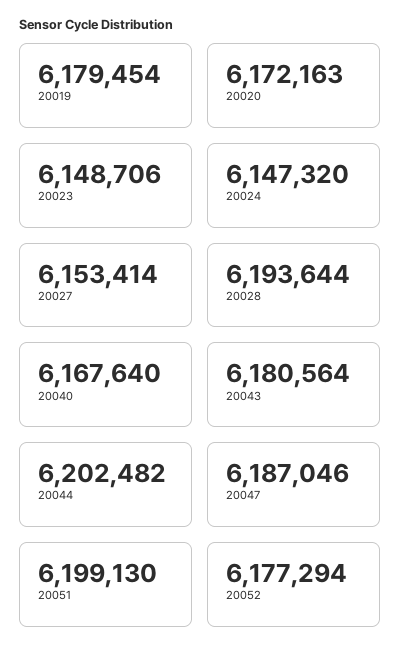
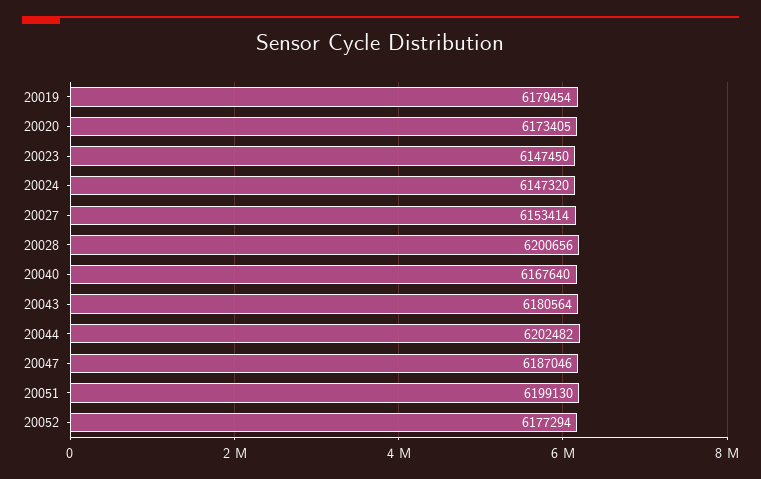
  {
    "20019": 6179454,
-   "20020": 6172163,
+   "20020": 6173405,
-   "20023": 6148706,
+   "20023": 6147450,
    "20024": 6147320,
    "20027": 6153414,
-   "20028": 6193644,
+   "20028": 6200656,
    "20040": 6167640,
    "20043": 6180564,
    "20044": 6202482,
    "20047": 6187046,
    "20051": 6199130,
    "20052": 6177294
  }

